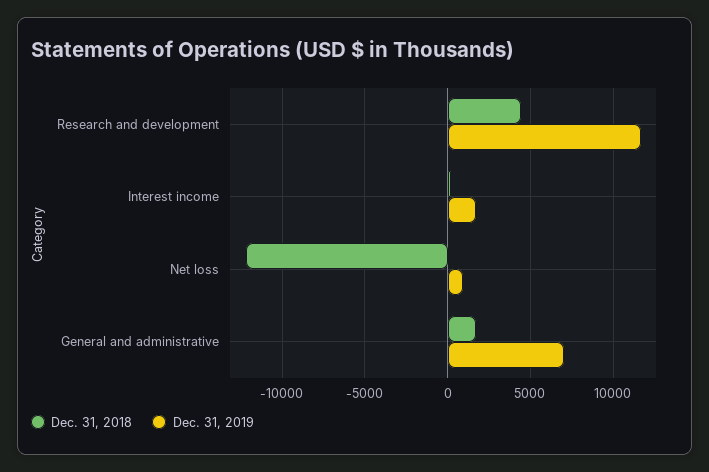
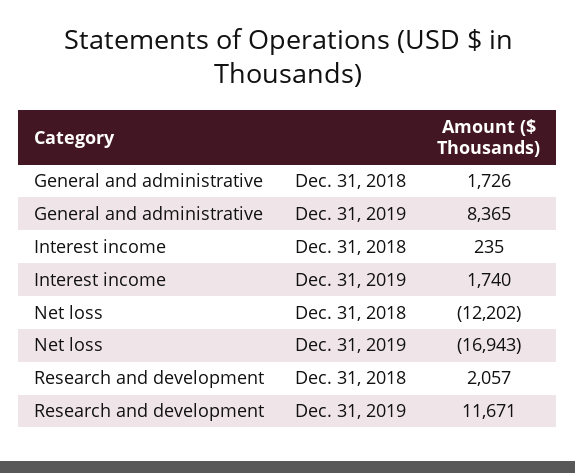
  {
    "Dec. 31, 2018": {
-     "Research and development": 4500,
+     "Research and development": 2057,
      "Interest income": 235,
      "Net loss": -12202,
      "General and administrative": 1726
    },
    "Dec. 31, 2019": {
      "Research and development": 11671,
      "Interest income": 1740,
-     "Net loss": 1000,
+     "Net loss": -16943,
-     "General and administrative": 7000
+     "General and administrative": 8365
    }
  }

